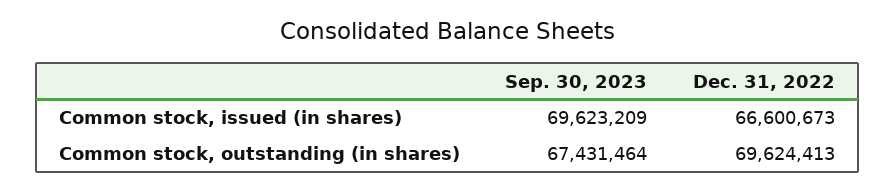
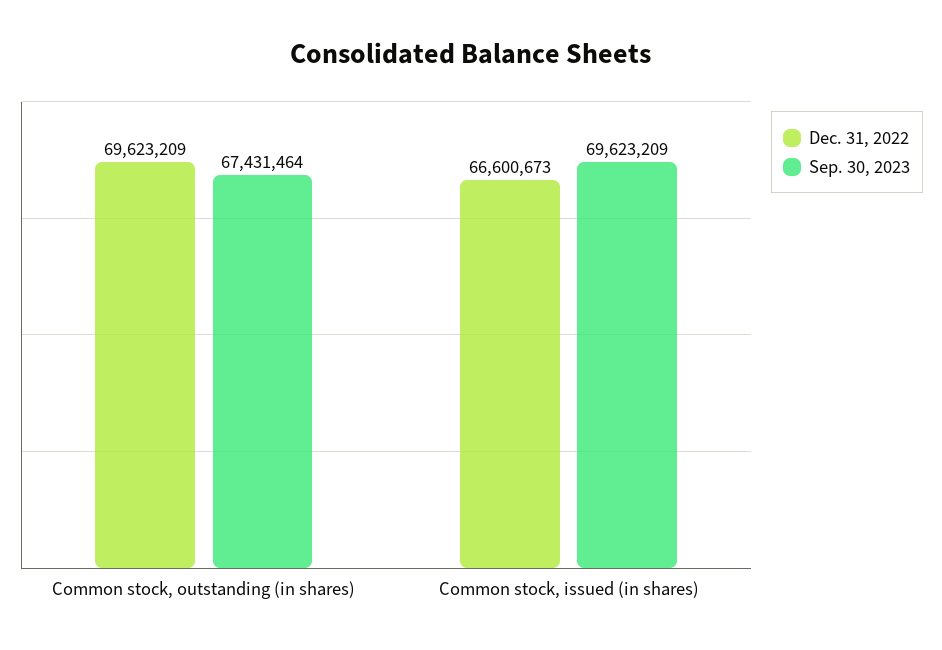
  {
    "Sep. 30, 2023": {
      "Common stock, issued (in shares)": 69623209,
      "Common stock, outstanding (in shares)": 67431464
    },
    "Dec. 31, 2022": {
      "Common stock, issued (in shares)": 66600673,
-     "Common stock, outstanding (in shares)": 69624413
+     "Common stock, outstanding (in shares)": 69623209
    }
  }

